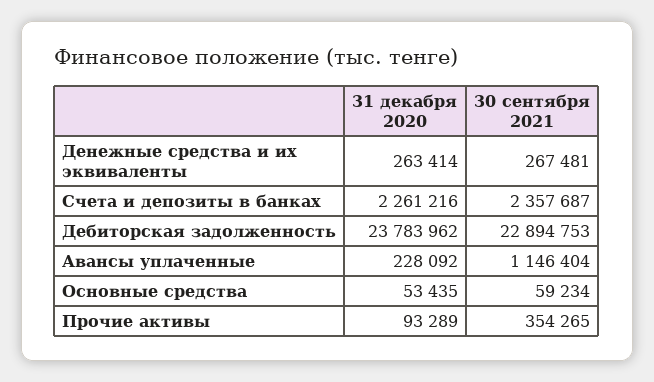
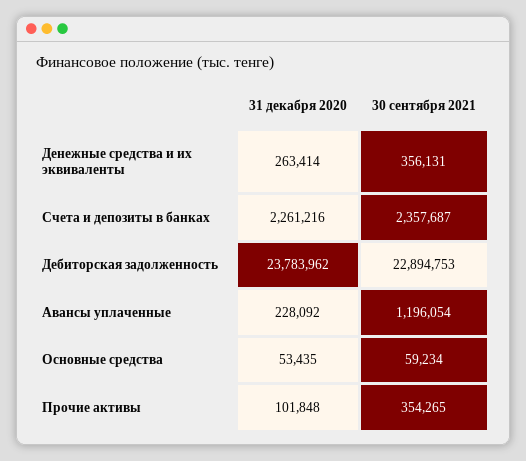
  {
    "31 декабря 2020": {
      "Денежные средства и их эквиваленты": 263414,
      "Счета и депозиты в банках": 2261216,
      "Дебиторская задолженность": 23783962,
      "Авансы уплаченные": 228092,
      "Основные средства": 53435,
-     "Прочие активы": 93289
+     "Прочие активы": 101848
    },
    "30 сентября 2021": {
-     "Денежные средства и их эквиваленты": 267481,
+     "Денежные средства и их эквиваленты": 356131,
      "Счета и депозиты в банках": 2357687,
      "Дебиторская задолженность": 22894753,
-     "Авансы уплаченные": 1146404,
+     "Авансы уплаченные": 1196054,
      "Основные средства": 59234,
      "Прочие активы": 354265
    }
  }

